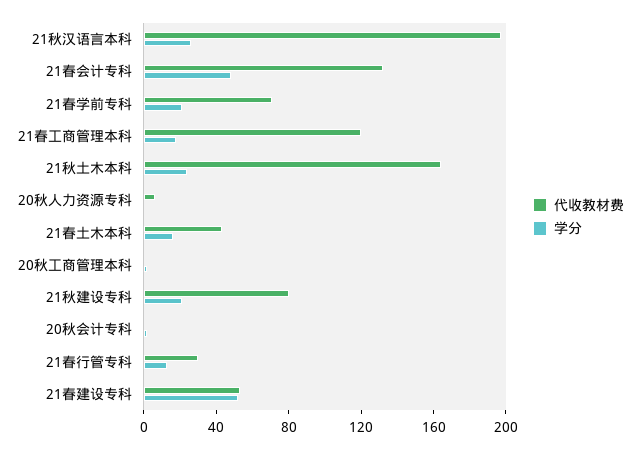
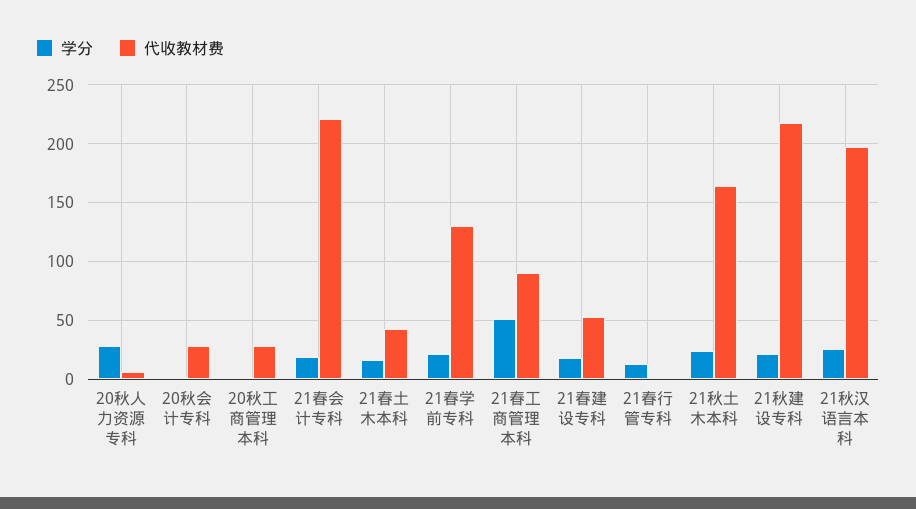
  {
    "代收教材费": {
      "21秋汉语言本科": 200,
-     "21春会计专科": 130,
+     "21春会计专科": 220,
-     "21春学前专科": 70,
+     "21春学前专科": 130,
-     "21春工商管理本科": 120,
+     "21春工商管理本科": 90,
      "21秋土木本科": 160,
      "20秋人力资源专科": 10,
      "21春土木本科": 40,
-     "20秋工商管理本科": 0,
+     "20秋工商管理本科": 30,
-     "21秋建设专科": 80,
+     "21秋建设专科": 220,
-     "20秋会计专科": 0,
+     "20秋会计专科": 30,
-     "21春行管专科": 30,
+     "21春行管专科": 0,
      "21春建设专科": 50
    },
    "学分": {
      "21秋汉语言本科": 30,
-     "21春会计专科": 50,
+     "21春会计专科": 20,
      "21春学前专科": 20,
-     "21春工商管理本科": 20,
+     "21春工商管理本科": 50,
      "21秋土木本科": 20,
-     "20秋人力资源专科": 0,
+     "20秋人力资源专科": 30,
      "21春土木本科": 20,
      "20秋工商管理本科": 0,
      "21秋建设专科": 20,
      "20秋会计专科": 0,
      "21春行管专科": 10,
-     "21春建设专科": 50
+     "21春建设专科": 20
    }
  }

